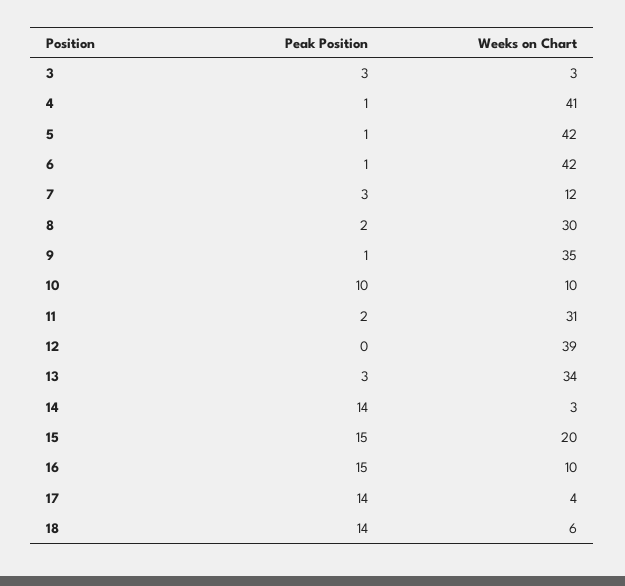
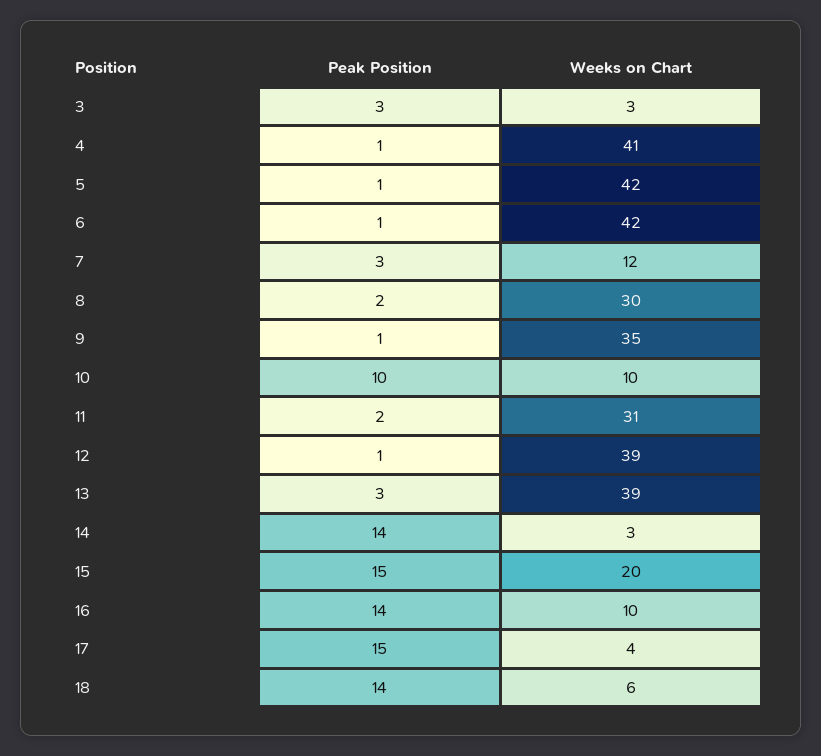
  {
    "Peak Position": {
      "3": 3,
      "4": 1,
      "5": 1,
      "6": 1,
      "7": 3,
      "8": 2,
      "9": 1,
      "10": 10,
      "11": 2,
-     "12": 0,
+     "12": 1,
      "13": 3,
      "14": 14,
      "15": 15,
-     "16": 15,
+     "16": 14,
-     "17": 14,
+     "17": 15,
      "18": 14
    },
    "Weeks on Chart": {
      "3": 3,
      "4": 41,
      "5": 42,
      "6": 42,
      "7": 12,
      "8": 30,
      "9": 35,
      "10": 10,
      "11": 31,
      "12": 39,
-     "13": 34,
+     "13": 39,
      "14": 3,
      "15": 20,
      "16": 10,
      "17": 4,
      "18": 6
    }
  }

